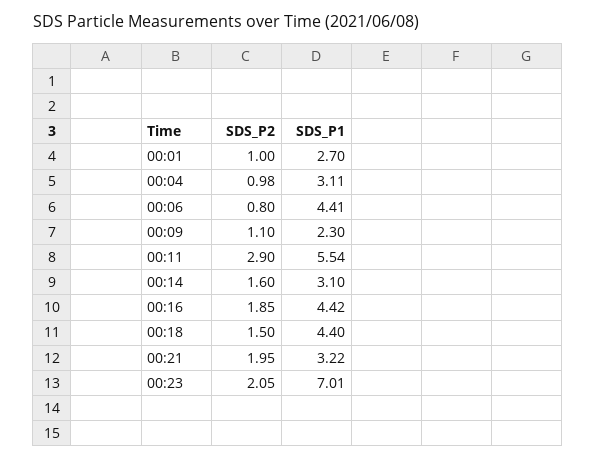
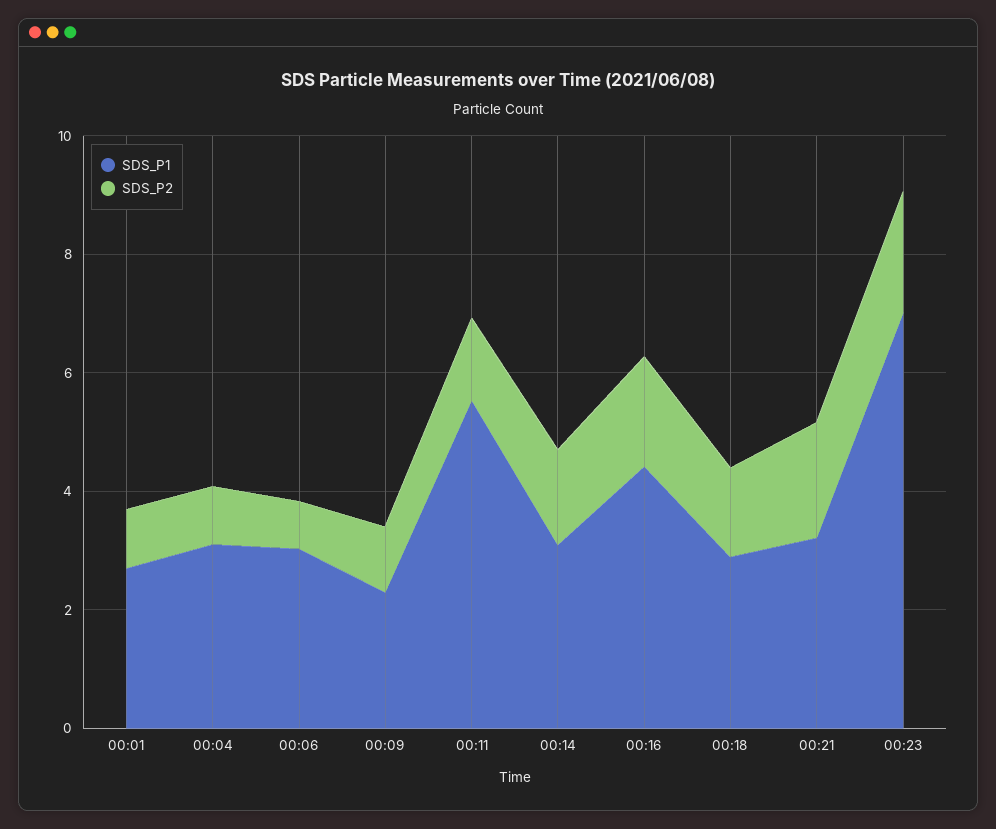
  {
    "SDS_P2": {
      "00:01": 1,
      "00:04": 0.98,
      "00:06": 0.8,
      "00:09": 1.1,
-     "00:11": 2.9,
+     "00:11": 1.5,
      "00:14": 1.6,
      "00:16": 1.85,
      "00:18": 1.5,
      "00:21": 1.95,
      "00:23": 2.05
    },
    "SDS_P1": {
      "00:01": 2.7,
      "00:04": 3.11,
-     "00:06": 4.41,
+     "00:06": 3,
      "00:09": 2.3,
      "00:11": 5.54,
      "00:14": 3.1,
      "00:16": 4.42,
-     "00:18": 4.4,
+     "00:18": 3,
      "00:21": 3.22,
      "00:23": 7.01
    }
  }

